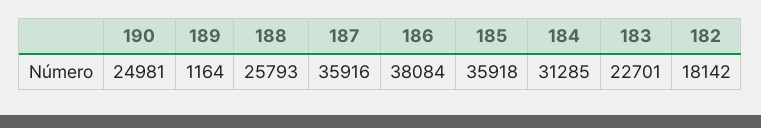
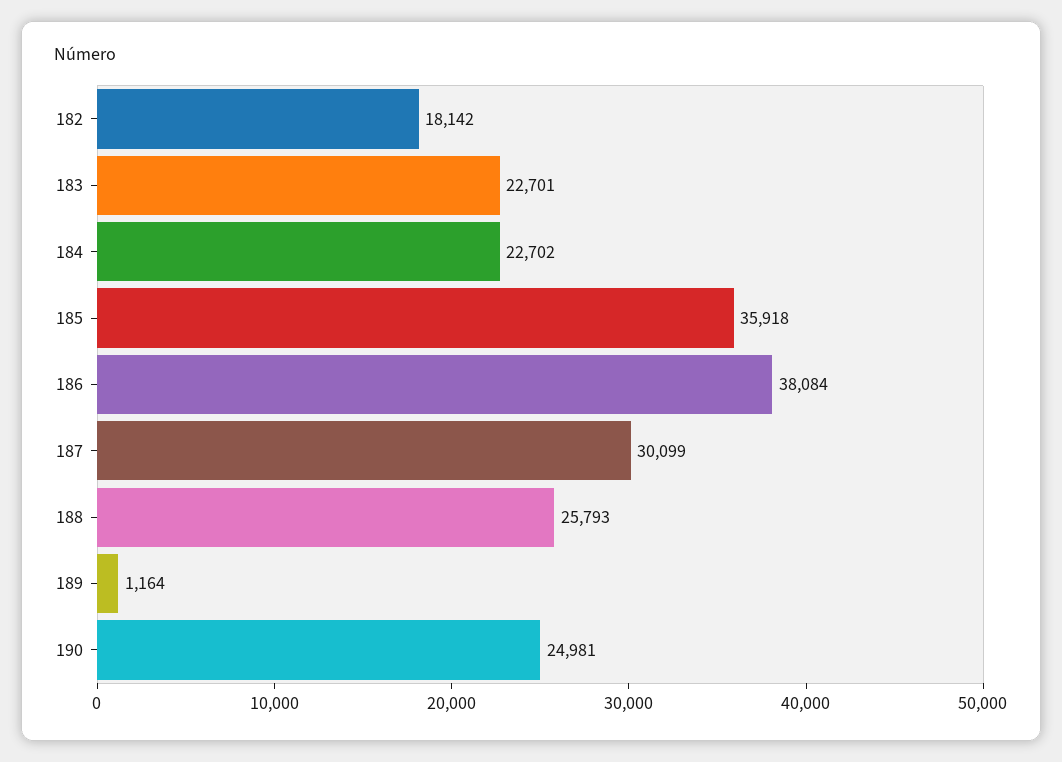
  {
    "190": 24981,
    "189": 1164,
    "188": 25793,
-   "187": 35916,
+   "187": 30099,
    "186": 38084,
    "185": 35918,
-   "184": 31285,
+   "184": 22702,
    "183": 22701,
    "182": 18142
  }

